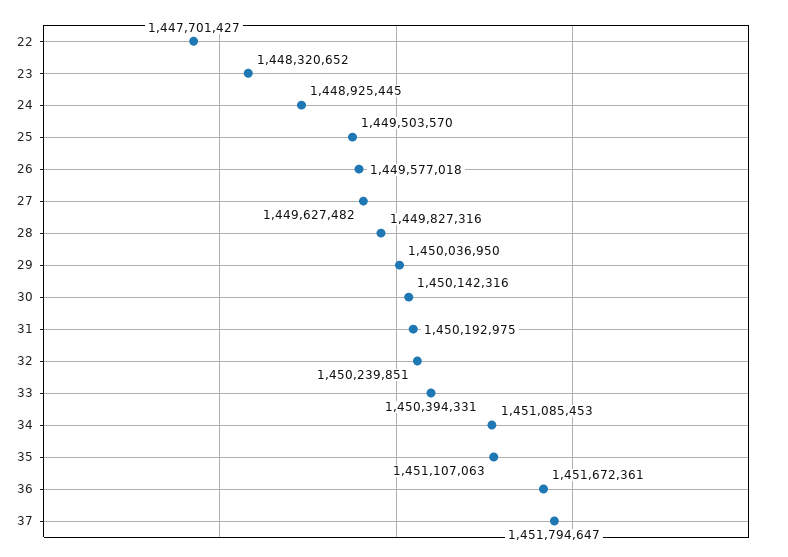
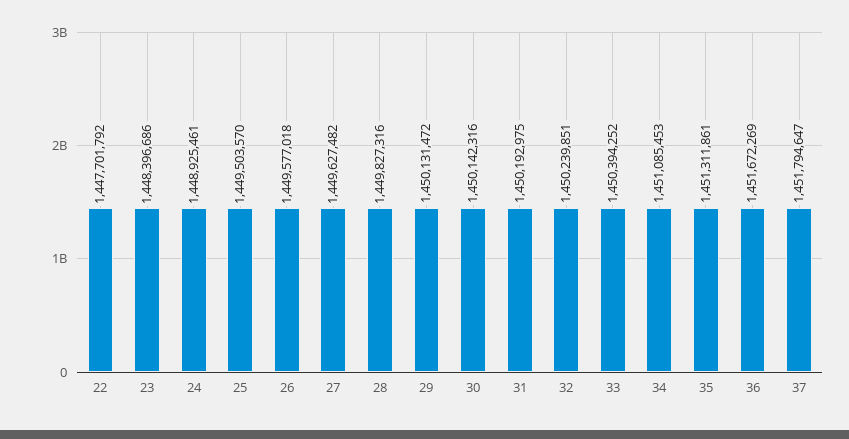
  {
-   "22": 1447701427,
+   "22": 1447701792,
-   "23": 1448320652,
+   "23": 1448396686,
-   "24": 1448925445,
+   "24": 1448925461,
    "25": 1449503570,
    "26": 1449577018,
    "27": 1449627482,
    "28": 1449827316,
-   "29": 1450036950,
+   "29": 1450131472,
    "30": 1450142316,
    "31": 1450192975,
    "32": 1450239851,
-   "33": 1450394331,
+   "33": 1450394252,
    "34": 1451085453,
-   "35": 1451107063,
+   "35": 1451311861,
-   "36": 1451672361,
+   "36": 1451672269,
    "37": 1451794647
  }

